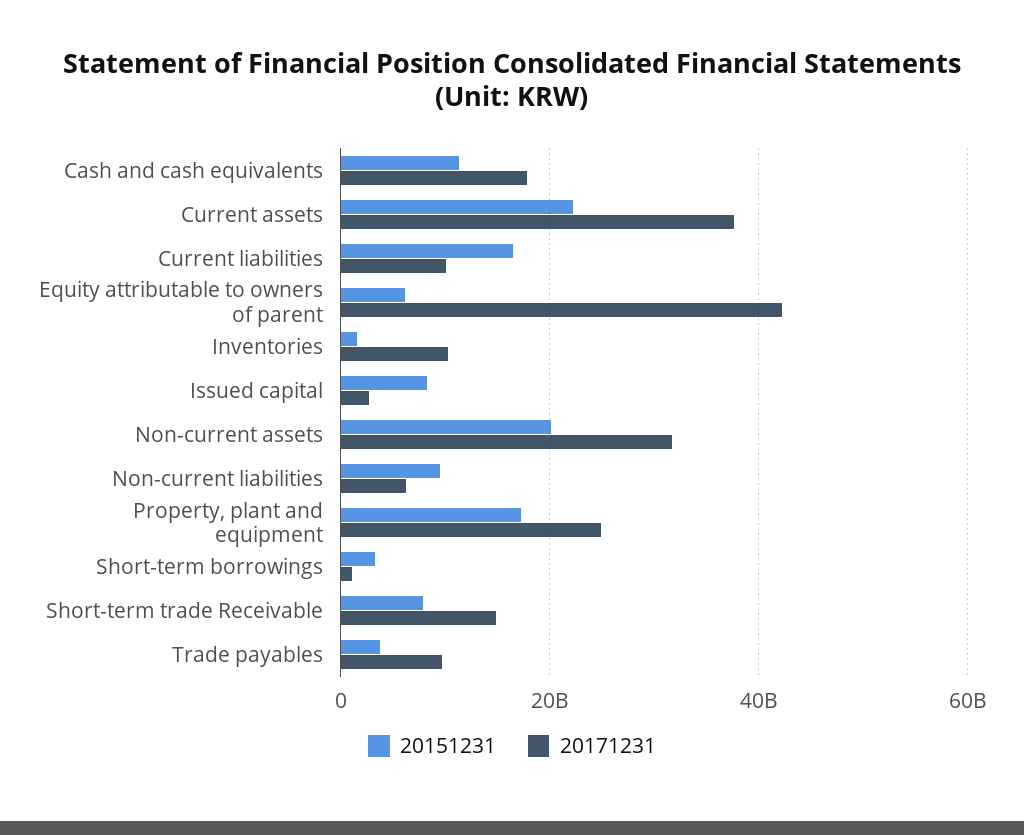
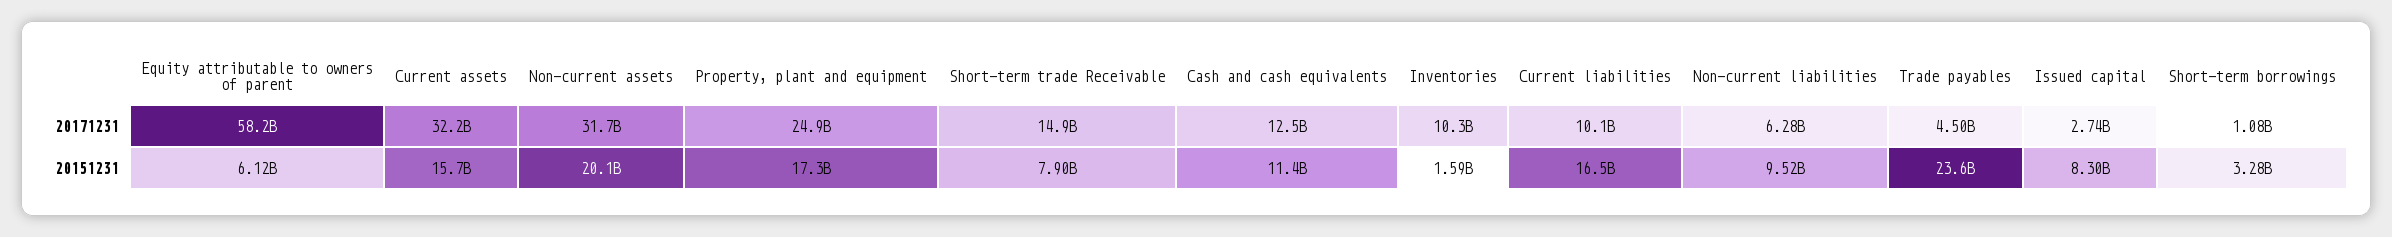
  {
    "20151231": {
      "Cash and cash equivalents": 11400000000,
-     "Current assets": 22000000000,
+     "Current assets": 15700000000,
      "Current liabilities": 16500000000,
      "Equity attributable to owners of parent": 6120000000,
      "Inventories": 1590000000,
      "Issued capital": 8300000000,
      "Non-current assets": 20100000000,
      "Non-current liabilities": 9520000000,
      "Property, plant and equipment": 17300000000,
      "Short-term borrowings": 3280000000,
      "Short-term trade Receivable": 7900000000,
-     "Trade payables": 4000000000
+     "Trade payables": 23600000000
    },
    "20171231": {
-     "Cash and cash equivalents": 18000000000,
+     "Cash and cash equivalents": 12500000000,
-     "Current assets": 38000000000,
+     "Current assets": 32200000000,
      "Current liabilities": 10100000000,
-     "Equity attributable to owners of parent": 42000000000,
+     "Equity attributable to owners of parent": 58200000000,
      "Inventories": 10300000000,
      "Issued capital": 2740000000,
      "Non-current assets": 31700000000,
      "Non-current liabilities": 6280000000,
      "Property, plant and equipment": 24900000000,
      "Short-term borrowings": 1080000000,
      "Short-term trade Receivable": 14900000000,
-     "Trade payables": 10000000000
+     "Trade payables": 4500000000
    }
  }

